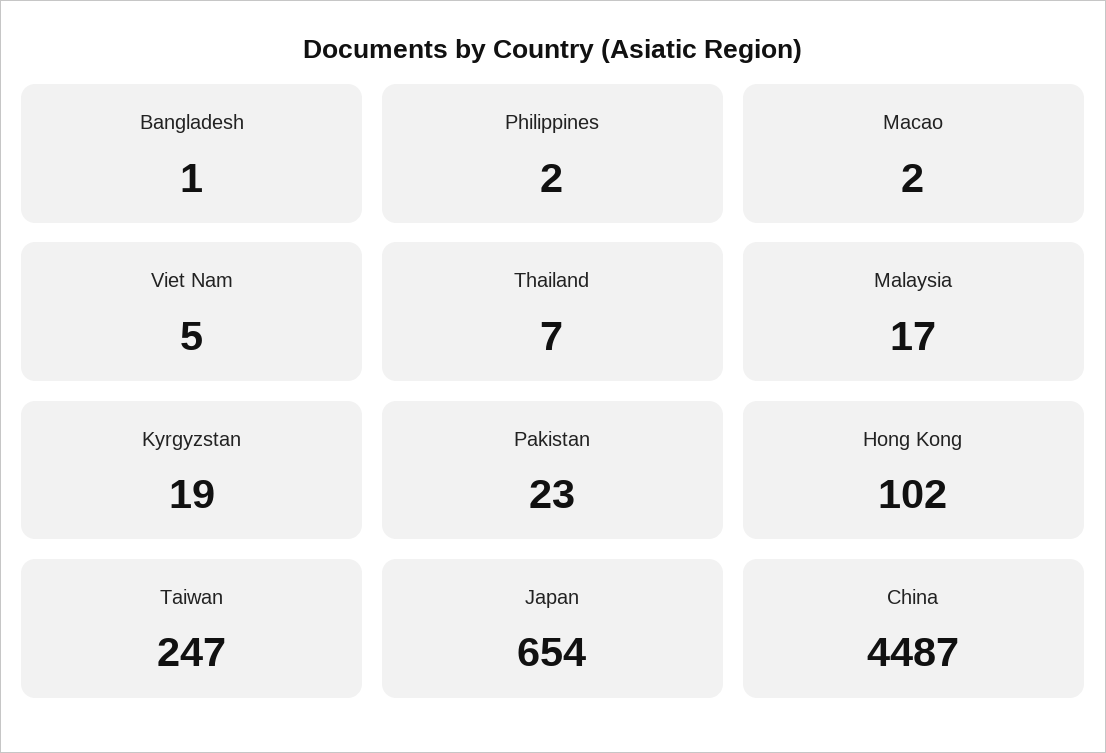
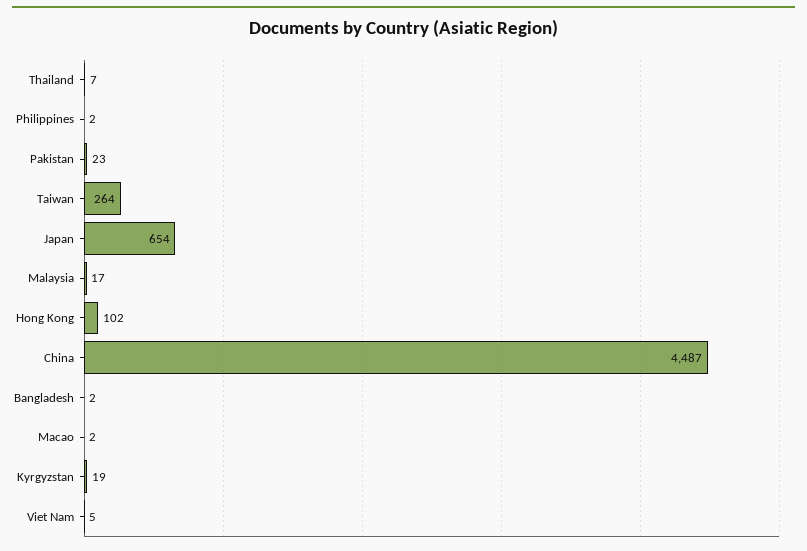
  {
-   "Bangladesh": 1,
+   "Bangladesh": 2,
    "Philippines": 2,
    "Macao": 2,
    "Viet Nam": 5,
    "Thailand": 7,
    "Malaysia": 17,
    "Kyrgyzstan": 19,
    "Pakistan": 23,
    "Hong Kong": 102,
-   "Taiwan": 247,
+   "Taiwan": 264,
    "Japan": 654,
    "China": 4487
  }

